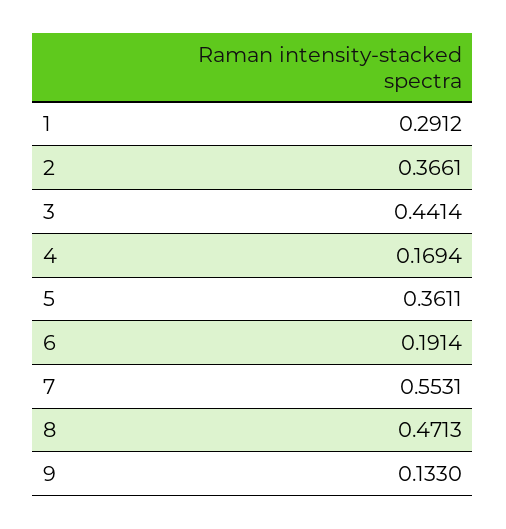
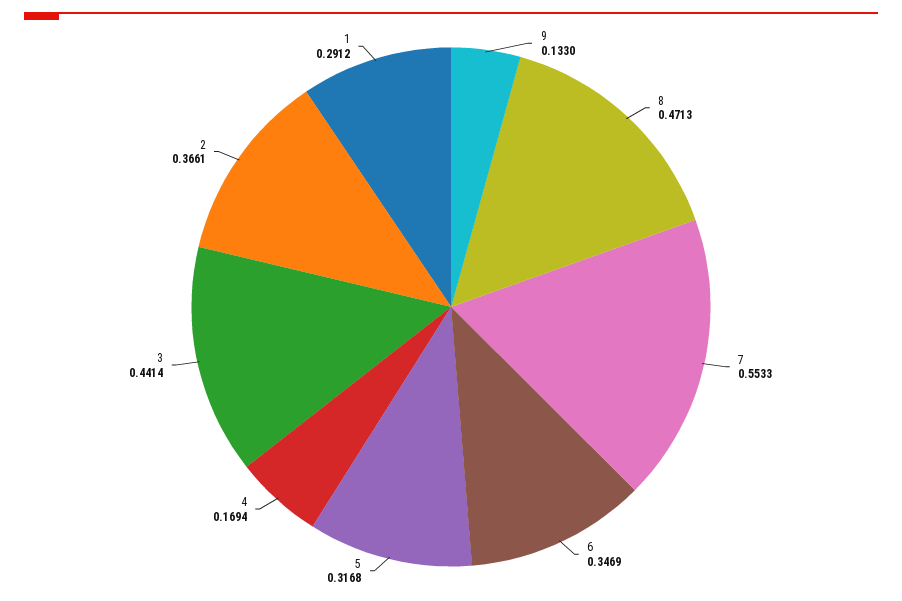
  {
    "1": 0.2912,
    "2": 0.3661,
    "3": 0.4414,
    "4": 0.1694,
-   "5": 0.3611,
+   "5": 0.3168,
-   "6": 0.1914,
+   "6": 0.3469,
-   "7": 0.5531,
+   "7": 0.5533,
    "8": 0.4713,
    "9": 0.133
  }

